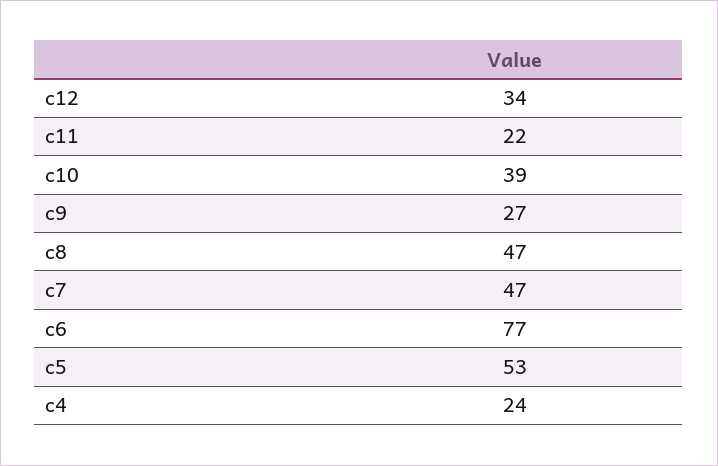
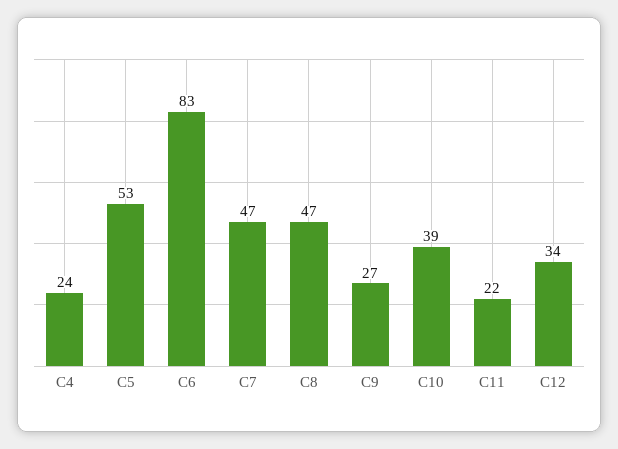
  {
    "c12": 34,
    "c11": 22,
    "c10": 39,
    "c9": 27,
    "c8": 47,
    "c7": 47,
-   "c6": 77,
+   "c6": 83,
    "c5": 53,
    "c4": 24
  }

